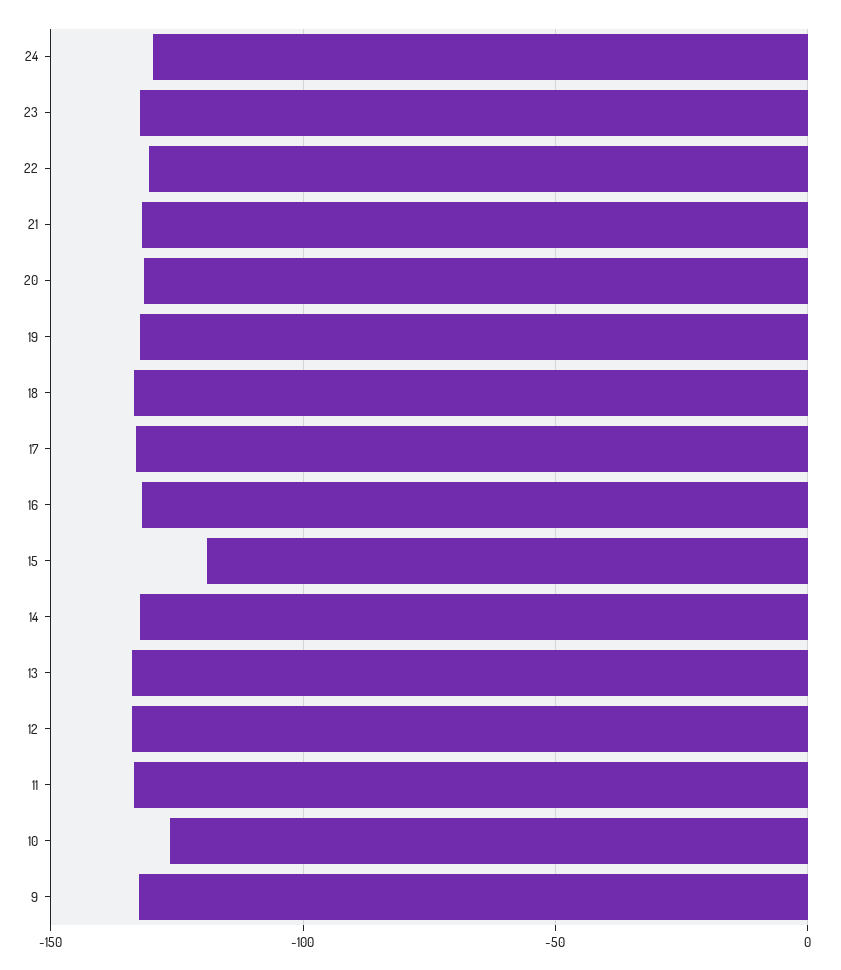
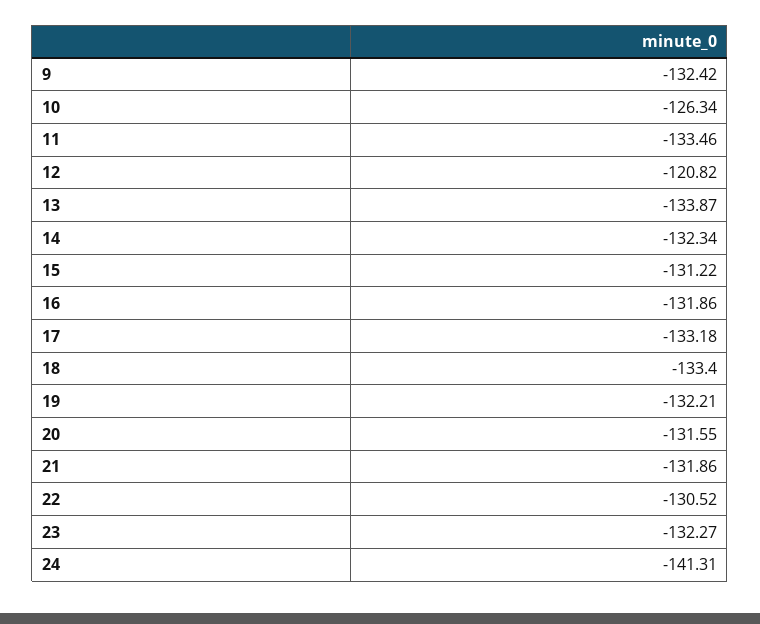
  {
-   "24": -130,
+   "24": -141.31,
    "23": -132.27,
    "22": -130.52,
    "21": -131.86,
    "20": -131.55,
    "19": -132.21,
    "18": -133.4,
    "17": -133.18,
    "16": -131.86,
-   "15": -120,
+   "15": -131.22,
    "14": -132.34,
    "13": -133.87,
-   "12": -135,
+   "12": -120.82,
    "11": -133.46,
    "10": -126.34,
    "9": -132.42
  }

